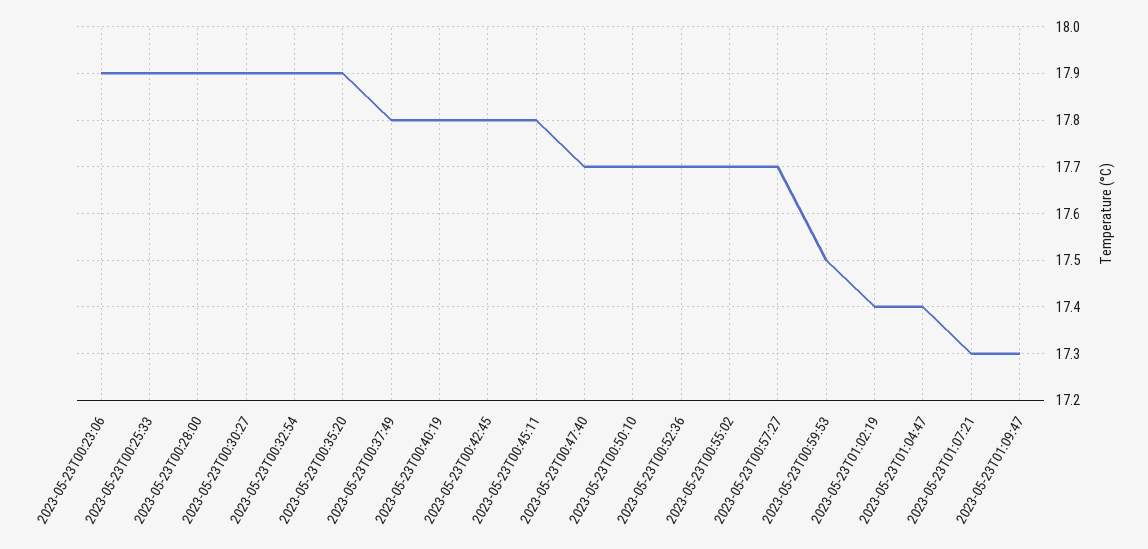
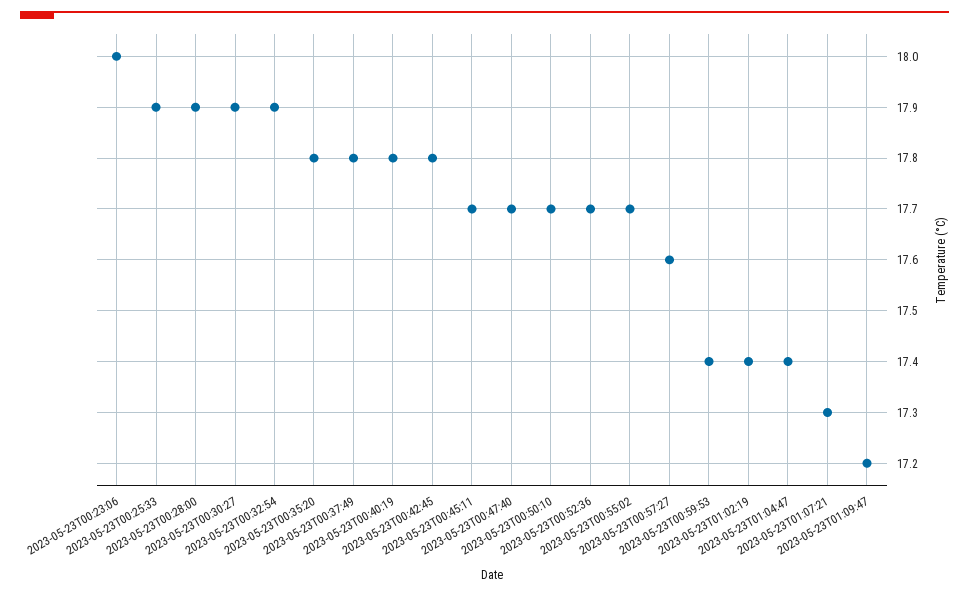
  {
-   "2023-05-23T00:23:06": 17.9,
+   "2023-05-23T00:23:06": 18,
    "2023-05-23T00:25:33": 17.9,
    "2023-05-23T00:28:00": 17.9,
    "2023-05-23T00:30:27": 17.9,
    "2023-05-23T00:32:54": 17.9,
-   "2023-05-23T00:35:20": 17.9,
+   "2023-05-23T00:35:20": 17.8,
    "2023-05-23T00:37:49": 17.8,
    "2023-05-23T00:40:19": 17.8,
    "2023-05-23T00:42:45": 17.8,
-   "2023-05-23T00:45:11": 17.8,
+   "2023-05-23T00:45:11": 17.7,
    "2023-05-23T00:47:40": 17.7,
    "2023-05-23T00:50:10": 17.7,
    "2023-05-23T00:52:36": 17.7,
    "2023-05-23T00:55:02": 17.7,
-   "2023-05-23T00:57:27": 17.7,
+   "2023-05-23T00:57:27": 17.6,
-   "2023-05-23T00:59:53": 17.5,
+   "2023-05-23T00:59:53": 17.4,
    "2023-05-23T01:02:19": 17.4,
    "2023-05-23T01:04:47": 17.4,
    "2023-05-23T01:07:21": 17.3,
-   "2023-05-23T01:09:47": 17.3
+   "2023-05-23T01:09:47": 17.2
  }

